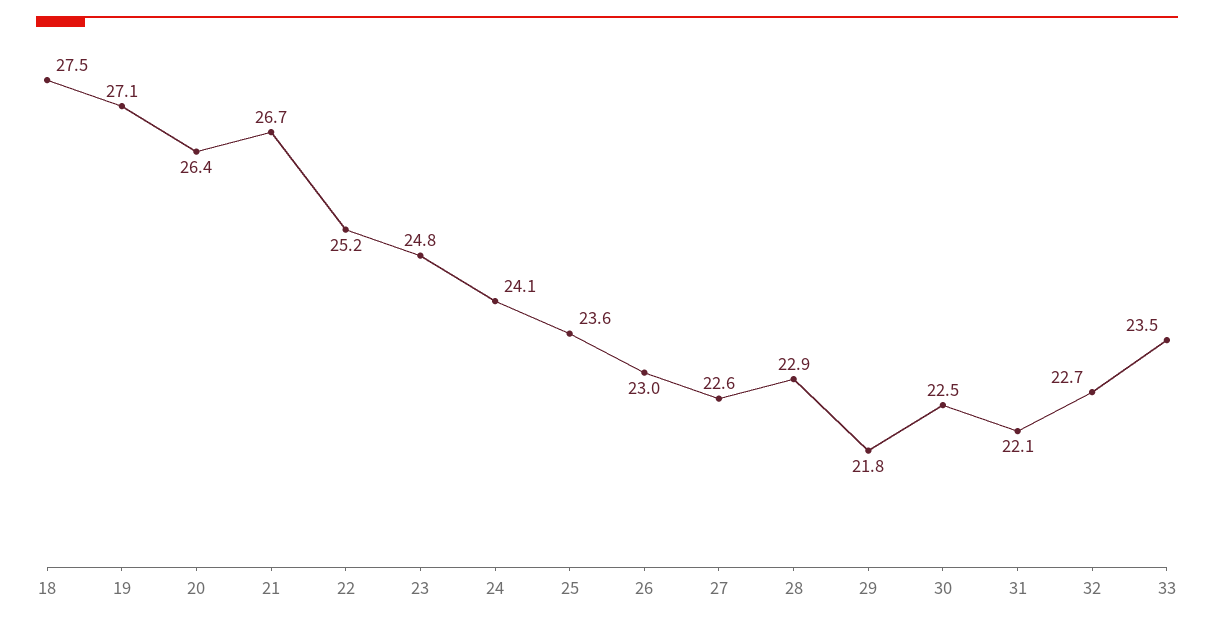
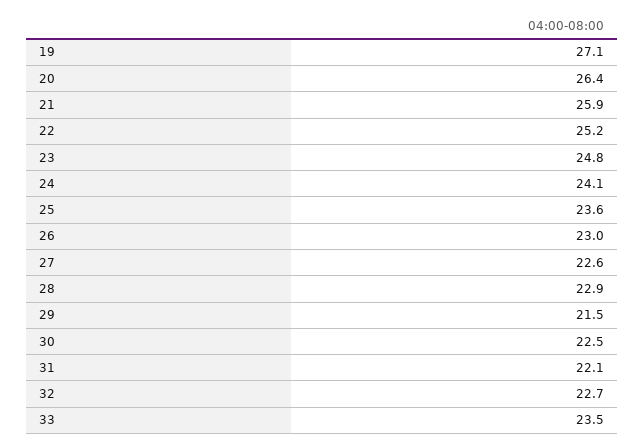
  {
-   "18": 27.5,
    "19": 27.1,
    "20": 26.4,
-   "21": 26.7,
+   "21": 25.9,
    "22": 25.2,
    "23": 24.8,
    "24": 24.1,
    "25": 23.6,
    "26": 23,
    "27": 22.6,
    "28": 22.9,
-   "29": 21.8,
+   "29": 21.5,
    "30": 22.5,
    "31": 22.1,
    "32": 22.7,
    "33": 23.5
  }

